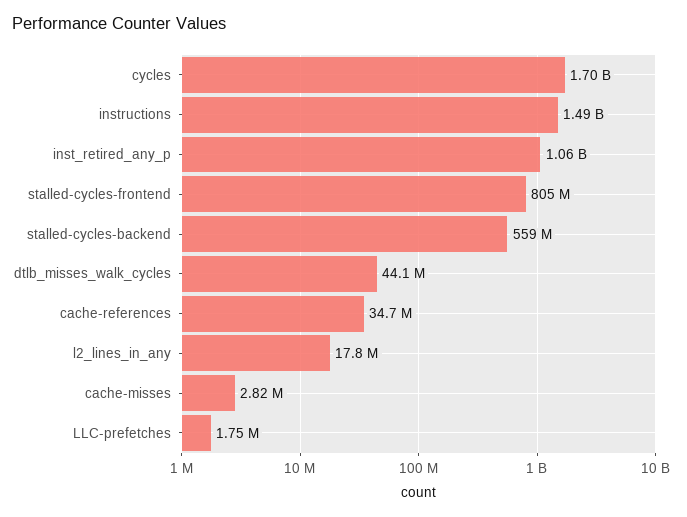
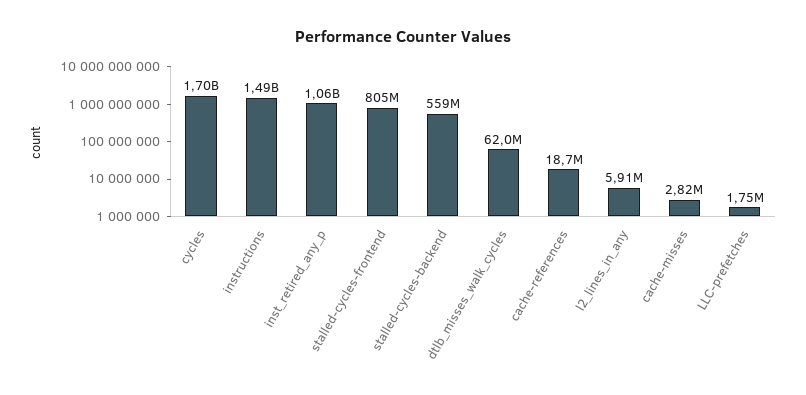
  {
    "cycles": 1700000000,
    "instructions": 1490000000,
    "inst_retired_any_p": 1060000000,
    "stalled-cycles-frontend": 805000000,
    "stalled-cycles-backend": 559000000,
-   "dtlb_misses_walk_cycles": 44100000,
+   "dtlb_misses_walk_cycles": 62000000,
-   "cache-references": 34700000,
+   "cache-references": 18700000,
-   "l2_lines_in_any": 17800000,
+   "l2_lines_in_any": 5910000,
    "cache-misses": 2820000,
    "LLC-prefetches": 1750000
  }

